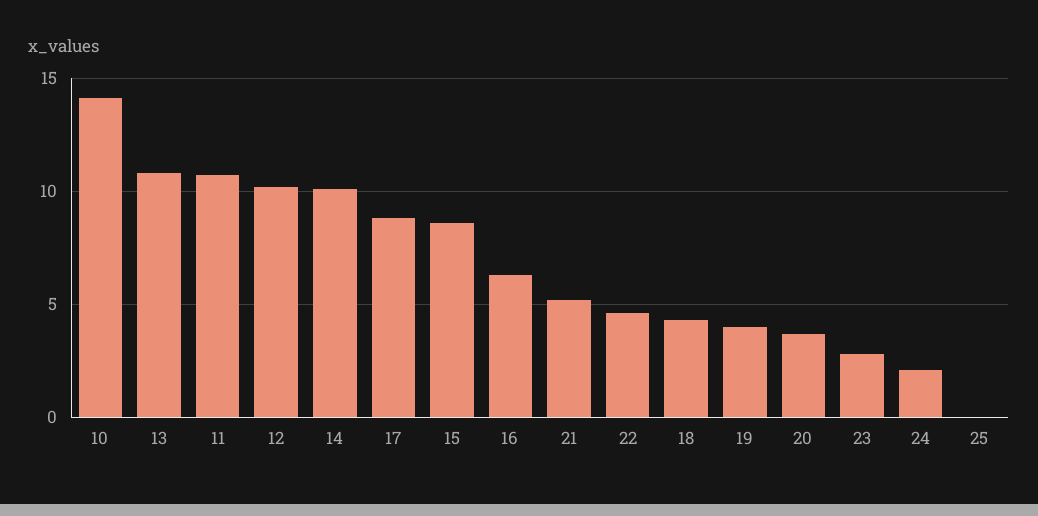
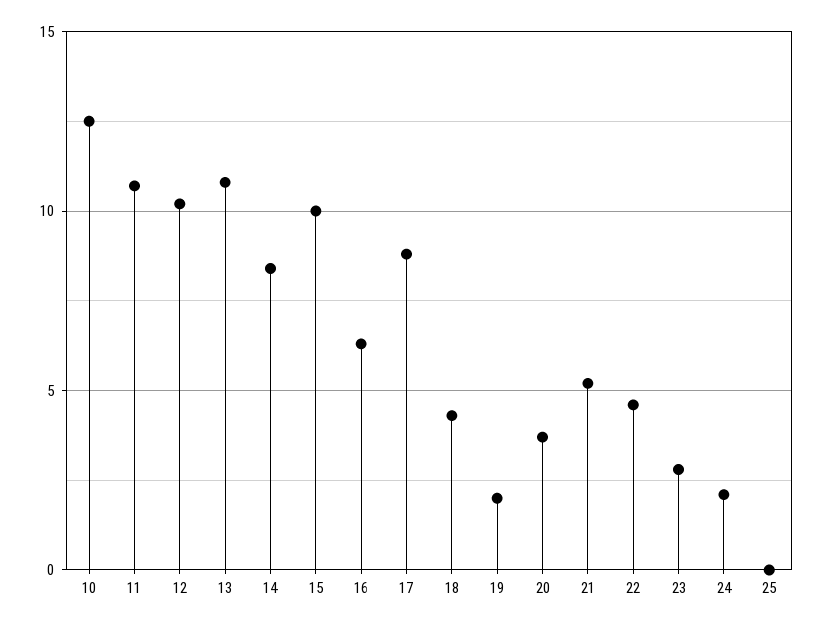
  {
-   "10": 14,
+   "10": 12.5,
    "13": 11,
    "11": 10.5,
    "12": 10,
-   "14": 10,
+   "14": 8.5,
    "17": 9,
-   "15": 8.5,
+   "15": 10,
    "16": 6.5,
    "21": 5,
    "22": 4.5,
    "18": 4.5,
-   "19": 4,
+   "19": 2,
    "20": 3.5,
    "23": 3,
    "24": 2,
    "25": 0
  }

